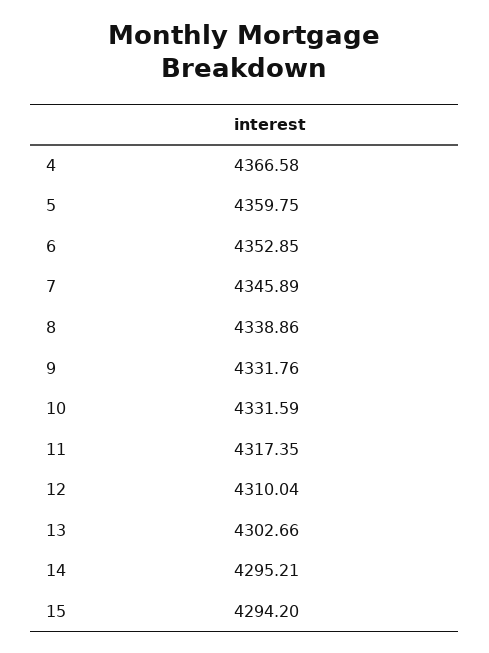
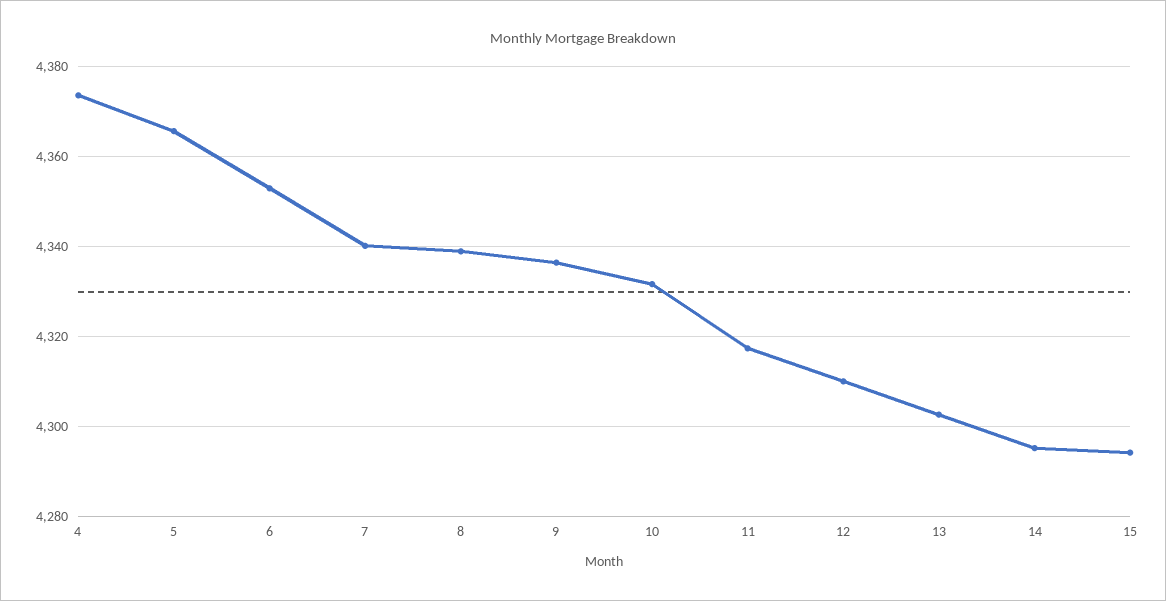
  {
-   "4": 4366.58,
+   "4": 4374,
-   "5": 4359.75,
+   "5": 4366,
    "6": 4352.85,
-   "7": 4345.89,
+   "7": 4340,
    "8": 4338.86,
-   "9": 4331.76,
+   "9": 4336,
    "10": 4331.59,
    "11": 4317.35,
    "12": 4310.04,
    "13": 4302.66,
    "14": 4295.21,
    "15": 4294.2
  }

